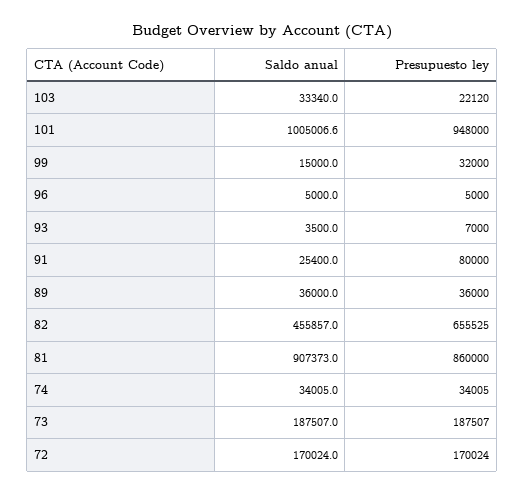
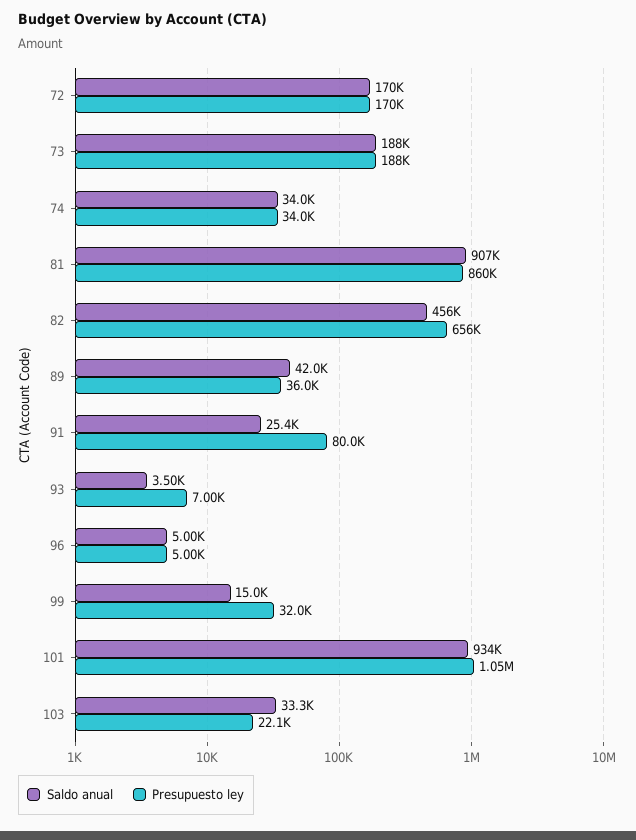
  {
    "Saldo anual": {
      "103": 33340,
-     "101": 1005006.6,
+     "101": 934000,
      "99": 15000,
      "96": 5000,
      "93": 3500,
      "91": 25400,
-     "89": 36000,
+     "89": 42000,
      "82": 455857,
      "81": 907373,
      "74": 34005,
      "73": 187507,
      "72": 170024
    },
    "Presupuesto ley": {
      "103": 22120,
-     "101": 948000,
+     "101": 1050000,
      "99": 32000,
      "96": 5000,
      "93": 7000,
      "91": 80000,
      "89": 36000,
      "82": 655525,
      "81": 860000,
      "74": 34005,
      "73": 187507,
      "72": 170024
    }
  }

